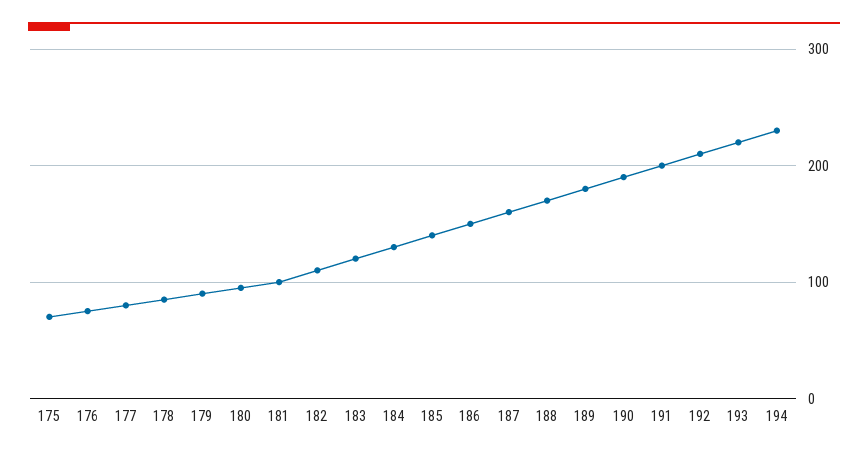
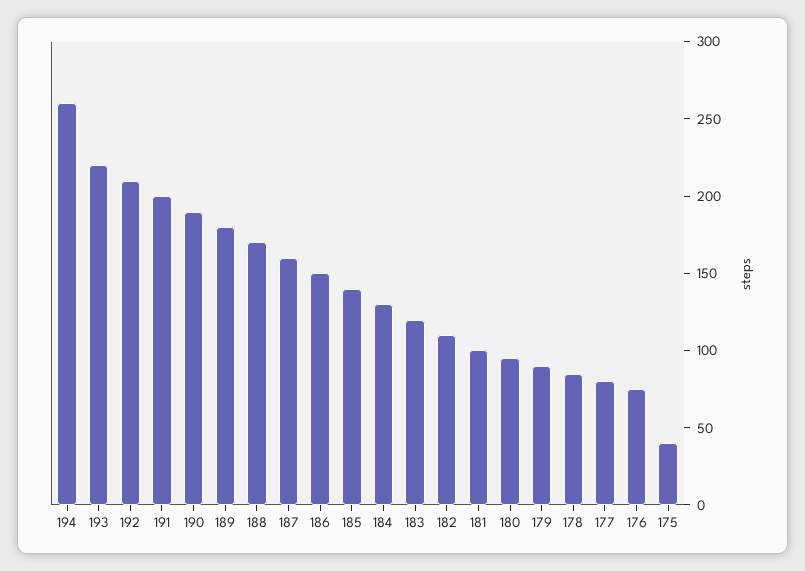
  {
-   "175": 70,
+   "175": 40,
    "176": 80,
    "177": 80,
    "178": 90,
    "179": 90,
    "180": 100,
    "181": 100,
    "182": 110,
    "183": 120,
    "184": 130,
    "185": 140,
    "186": 150,
    "187": 160,
    "188": 170,
    "189": 180,
    "190": 190,
    "191": 200,
    "192": 210,
    "193": 220,
-   "194": 230
+   "194": 260
  }

